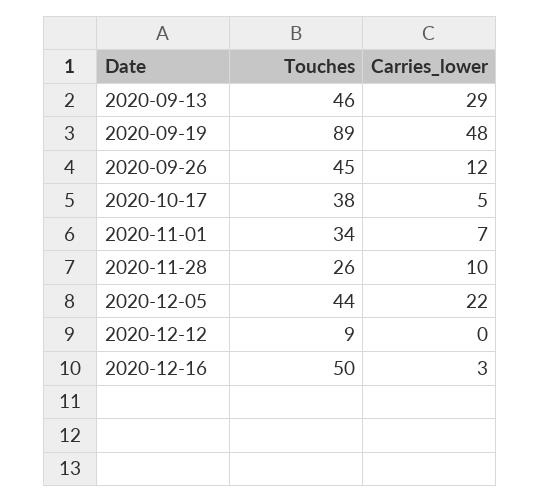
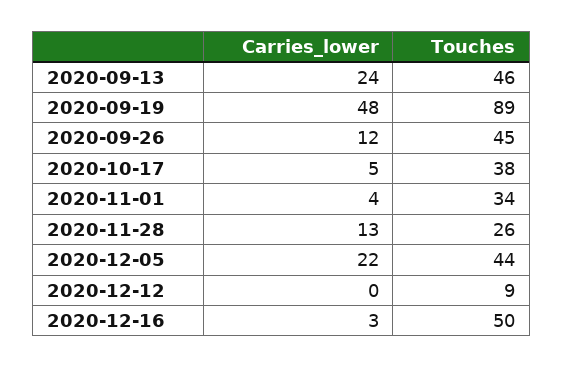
  {
    "Touches": {
      "2020-09-13": 46,
      "2020-09-19": 89,
      "2020-09-26": 45,
      "2020-10-17": 38,
      "2020-11-01": 34,
      "2020-11-28": 26,
      "2020-12-05": 44,
      "2020-12-12": 9,
      "2020-12-16": 50
    },
    "Carries_lower": {
-     "2020-09-13": 29,
+     "2020-09-13": 24,
      "2020-09-19": 48,
      "2020-09-26": 12,
      "2020-10-17": 5,
-     "2020-11-01": 7,
+     "2020-11-01": 4,
-     "2020-11-28": 10,
+     "2020-11-28": 13,
      "2020-12-05": 22,
      "2020-12-12": 0,
      "2020-12-16": 3
    }
  }

